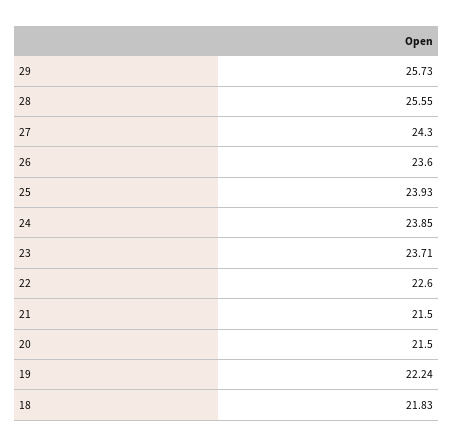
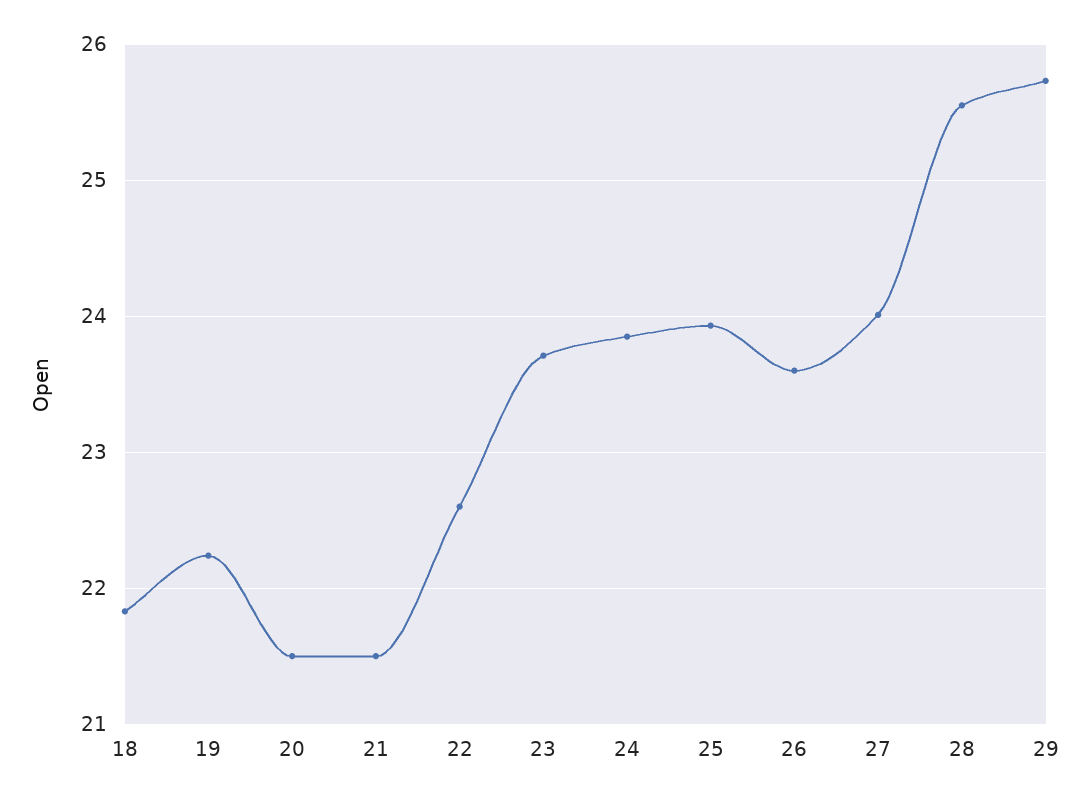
  {
    "29": 25.73,
    "28": 25.55,
-   "27": 24.3,
+   "27": 24,
    "26": 23.6,
    "25": 23.93,
    "24": 23.85,
    "23": 23.71,
    "22": 22.6,
    "21": 21.5,
    "20": 21.5,
    "19": 22.24,
    "18": 21.83
  }

